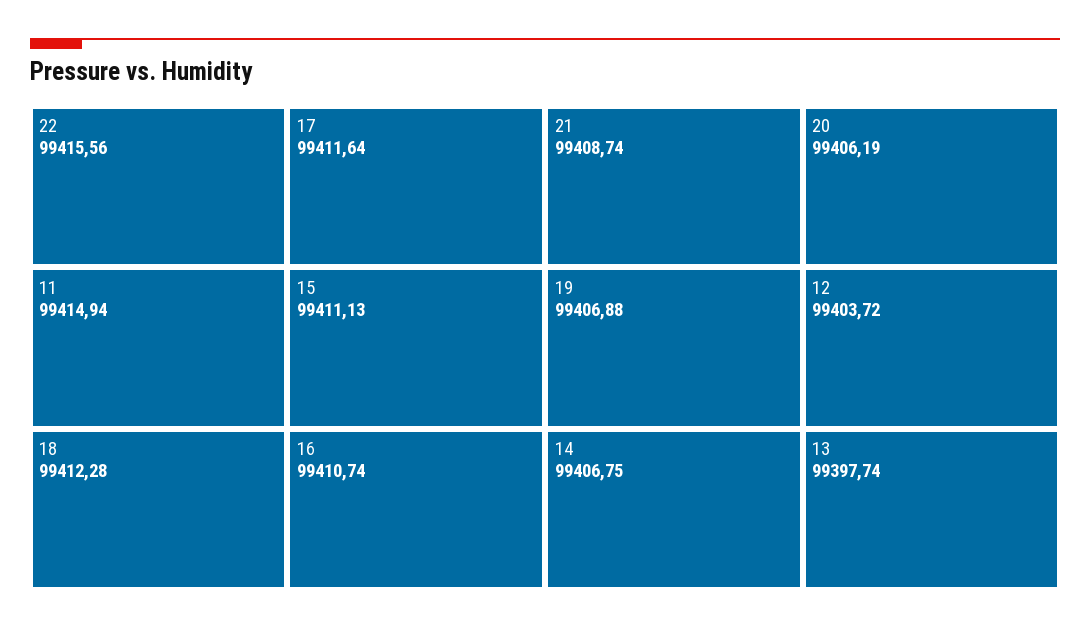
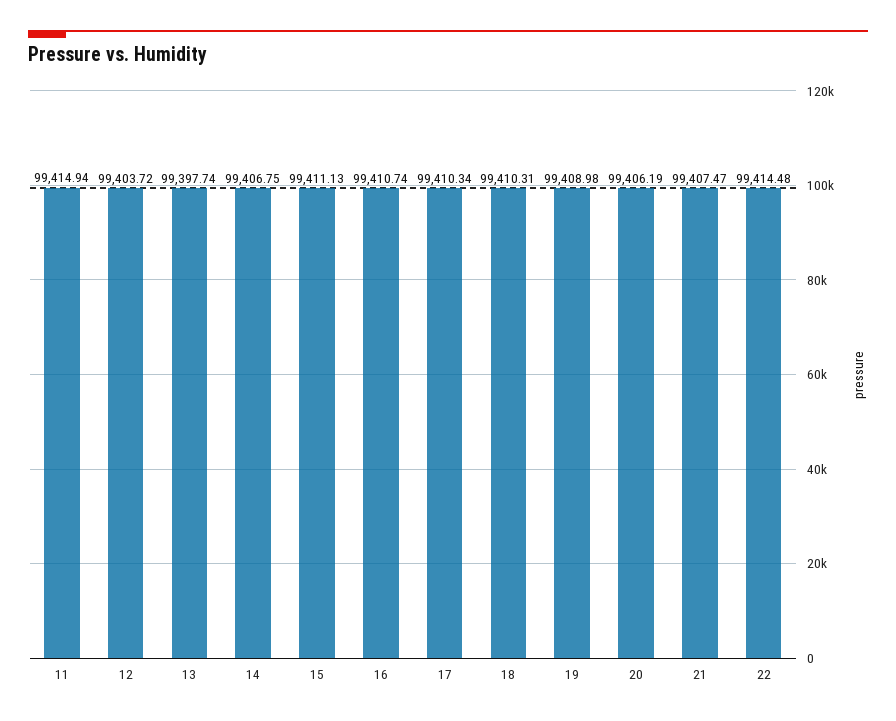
  {
-   "22": 99415.56,
+   "22": 99414.48,
    "11": 99414.94,
-   "18": 99412.28,
+   "18": 99410.31,
-   "17": 99411.64,
+   "17": 99410.34,
    "15": 99411.13,
    "16": 99410.74,
-   "21": 99408.74,
+   "21": 99407.47,
-   "19": 99406.88,
+   "19": 99408.98,
    "14": 99406.75,
    "20": 99406.19,
    "12": 99403.72,
    "13": 99397.74
  }

